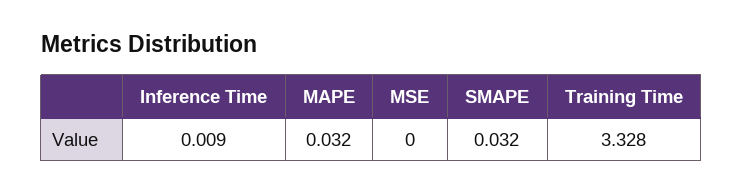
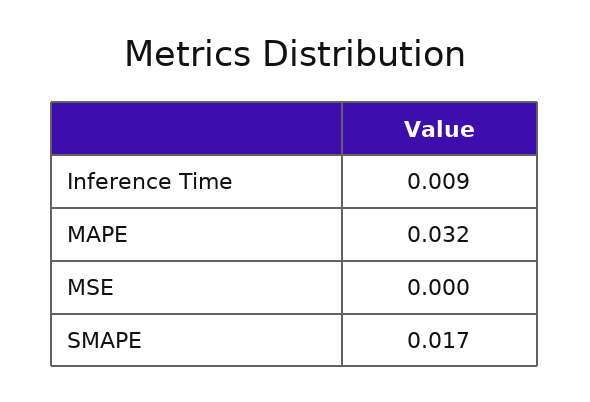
  {
    "Inference Time": 0.009,
    "MAPE": 0.032,
    "MSE": 0,
-   "SMAPE": 0.032,
+   "SMAPE": 0.017
-   "Training Time": 3.328
  }

